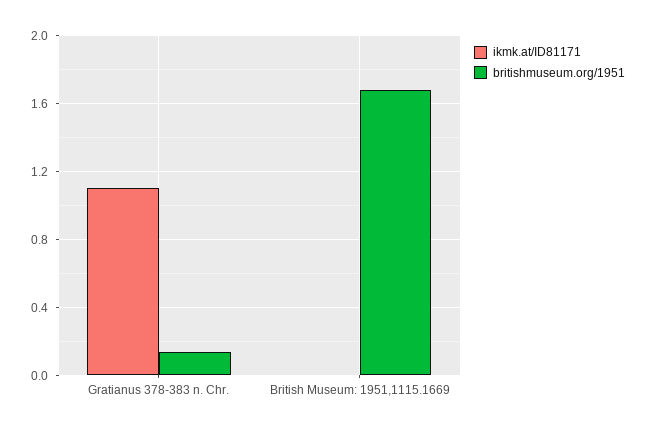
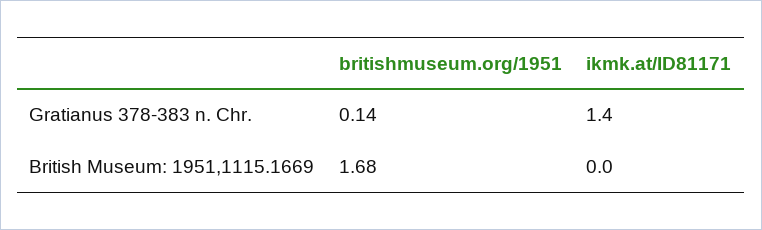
  {
    "ikmk.at/ID81171": {
-     "Gratianus 378-383 n. Chr.": 1.1,
+     "Gratianus 378-383 n. Chr.": 1.4,
      "British Museum: 1951,1115.1669": 0
    },
    "britishmuseum.org/1951": {
      "Gratianus 378-383 n. Chr.": 0.14,
      "British Museum: 1951,1115.1669": 1.68
    }
  }

